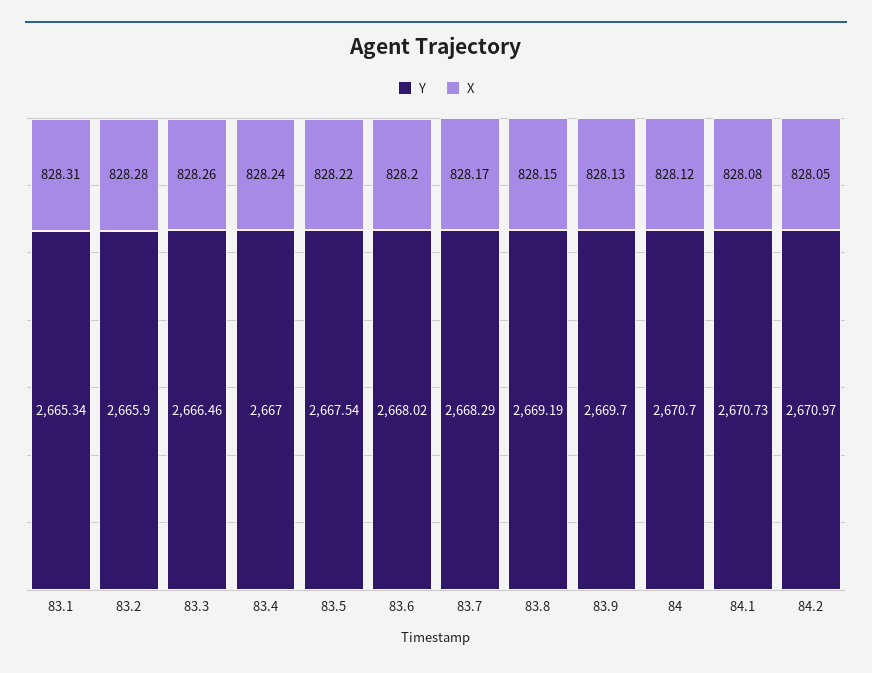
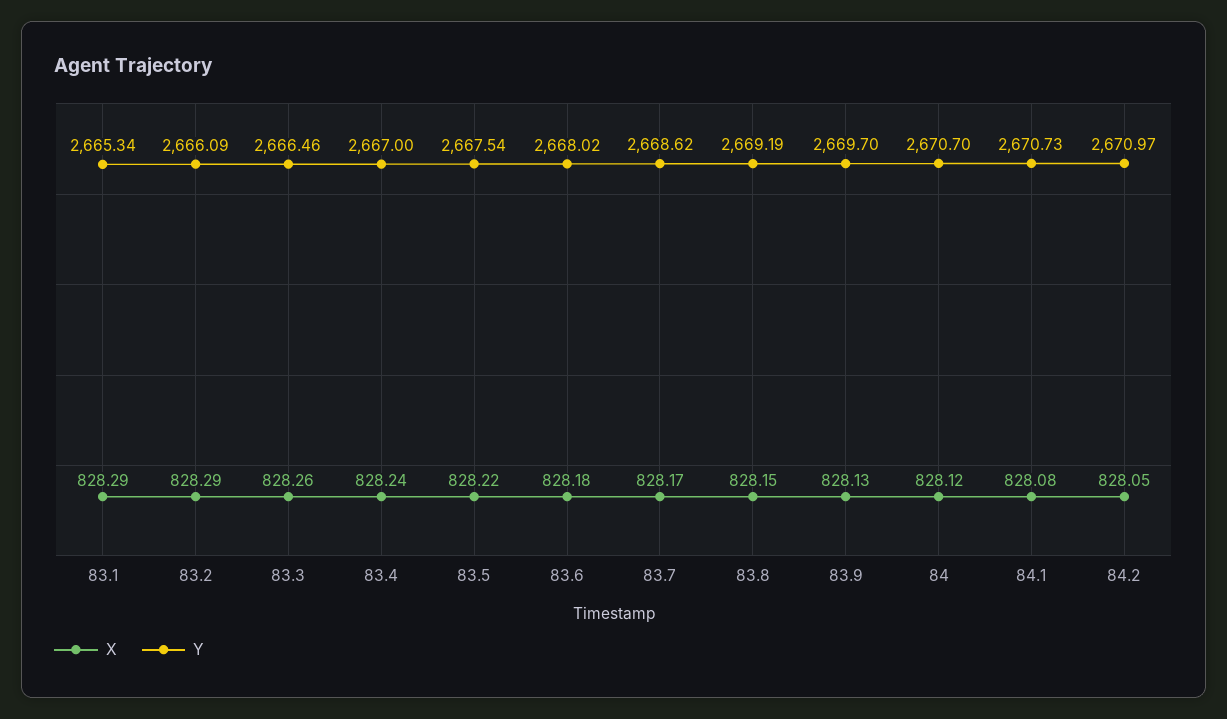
  {
    "Y": {
      "83.1": 2665.34,
-     "83.2": 2665.9,
+     "83.2": 2666.09,
      "83.3": 2666.46,
      "83.4": 2667,
      "83.5": 2667.54,
      "83.6": 2668.02,
-     "83.7": 2668.29,
+     "83.7": 2668.62,
      "83.8": 2669.19,
      "83.9": 2669.7,
      "84": 2670.7,
      "84.1": 2670.73,
      "84.2": 2670.97
    },
    "X": {
-     "83.1": 828.31,
+     "83.1": 828.29,
-     "83.2": 828.28,
+     "83.2": 828.29,
      "83.3": 828.26,
      "83.4": 828.24,
      "83.5": 828.22,
-     "83.6": 828.2,
+     "83.6": 828.18,
      "83.7": 828.17,
      "83.8": 828.15,
      "83.9": 828.13,
      "84": 828.12,
      "84.1": 828.08,
      "84.2": 828.05
    }
  }

